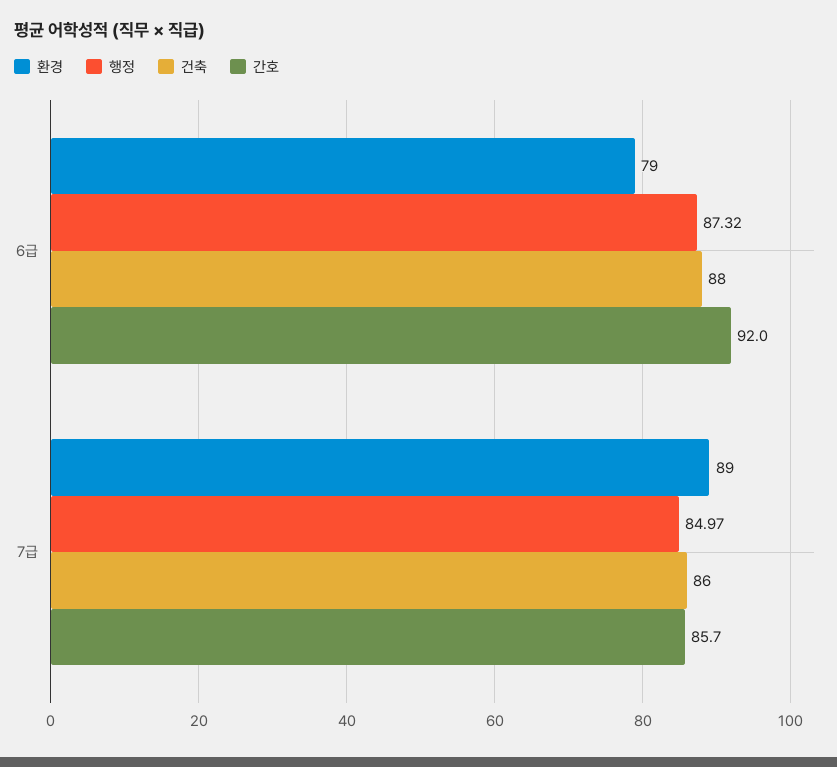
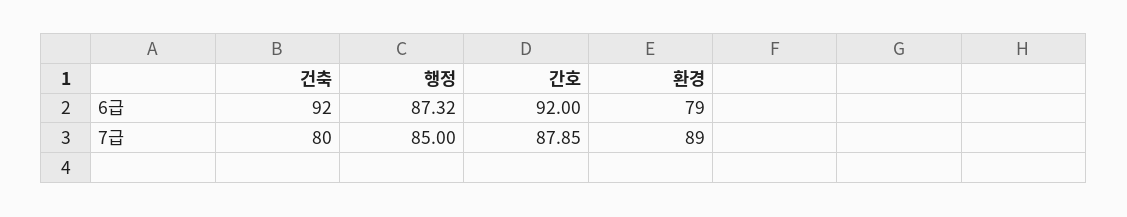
  {
    "환경": {
      "6급": 79,
      "7급": 89
    },
    "행정": {
      "6급": 87.32,
-     "7급": 84.97
+     "7급": 85
    },
    "건축": {
-     "6급": 88,
+     "6급": 92,
-     "7급": 86
+     "7급": 80
    },
    "간호": {
      "6급": 92,
-     "7급": 85.7
+     "7급": 87.85
    }
  }

